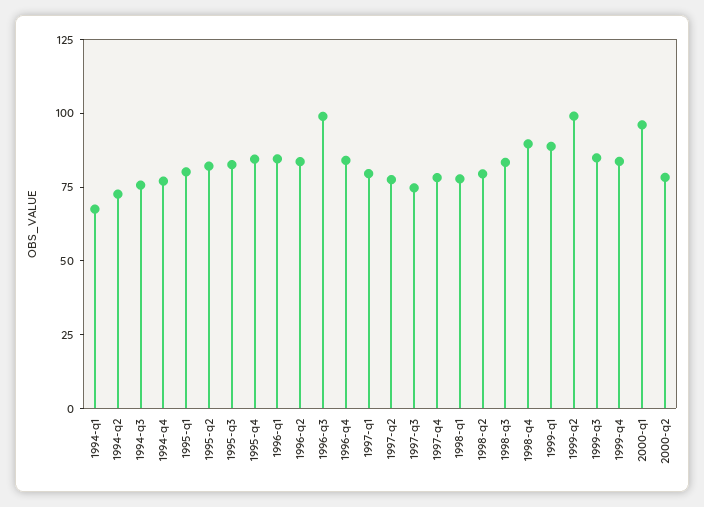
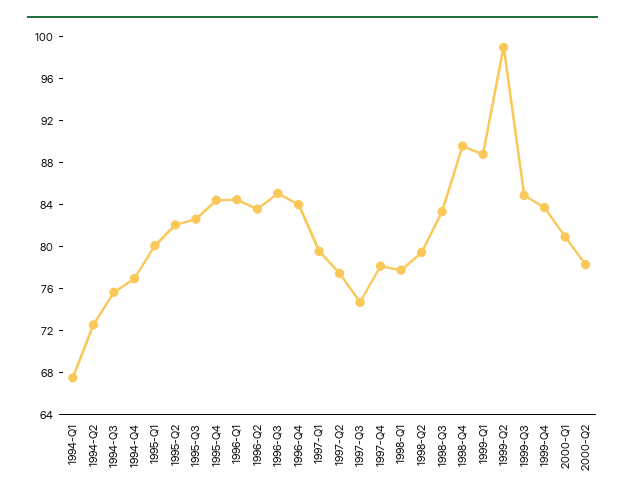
  {
    "1994-q1": 68,
    "1994-q2": 73,
    "1994-q3": 76,
    "1994-q4": 77,
    "1995-q1": 80,
    "1995-q2": 82,
    "1995-q3": 83,
    "1995-q4": 84,
    "1996-q1": 84,
    "1996-q2": 84,
-   "1996-q3": 100,
+   "1996-q3": 85,
    "1996-q4": 84,
    "1997-q1": 80,
    "1997-q2": 77,
    "1997-q3": 75,
    "1997-q4": 78,
    "1998-q1": 78,
    "1998-q2": 79,
    "1998-q3": 83,
    "1998-q4": 90,
    "1999-q1": 89,
    "1999-q2": 99,
    "1999-q3": 85,
    "1999-q4": 84,
-   "2000-q1": 95,
+   "2000-q1": 81,
    "2000-q2": 78
  }

